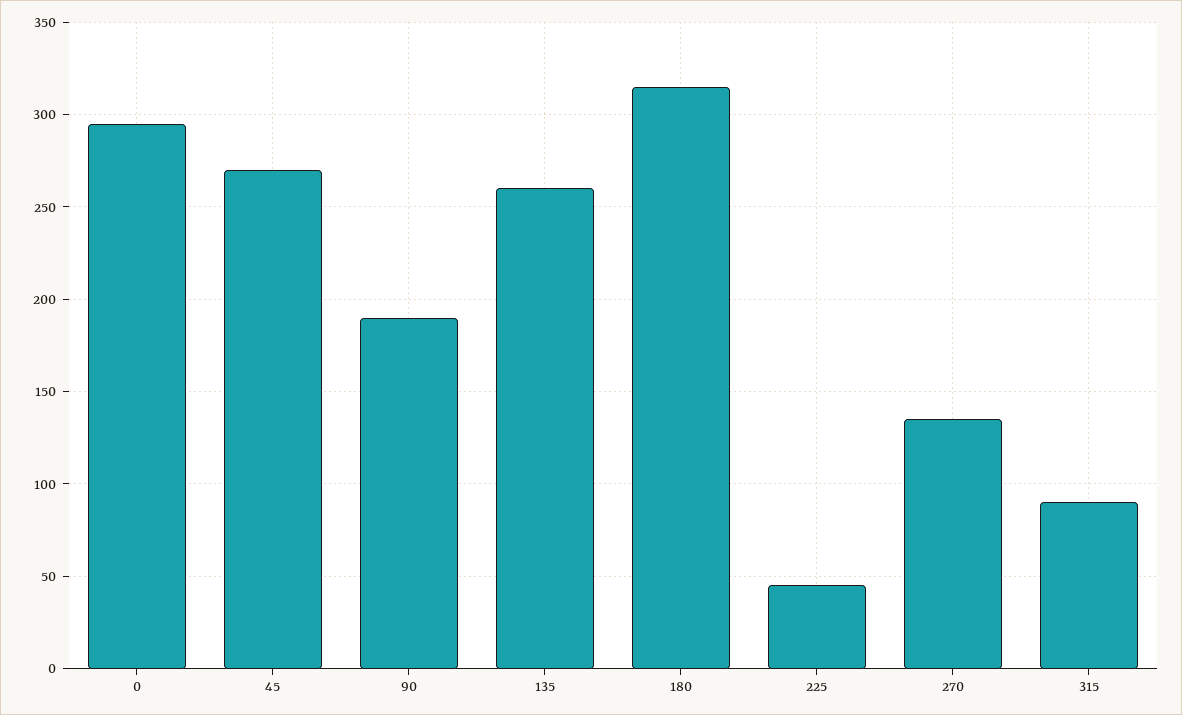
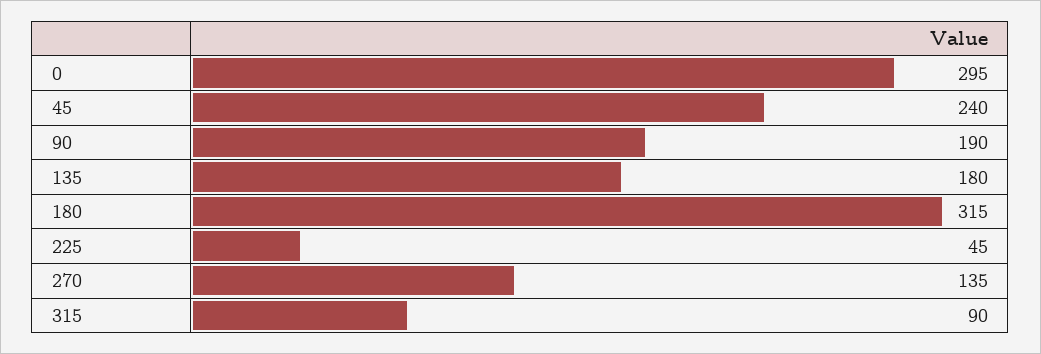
  {
    "0": 295,
-   "45": 270,
+   "45": 240,
    "90": 190,
-   "135": 260,
+   "135": 180,
    "180": 315,
    "225": 45,
    "270": 135,
    "315": 90
  }

